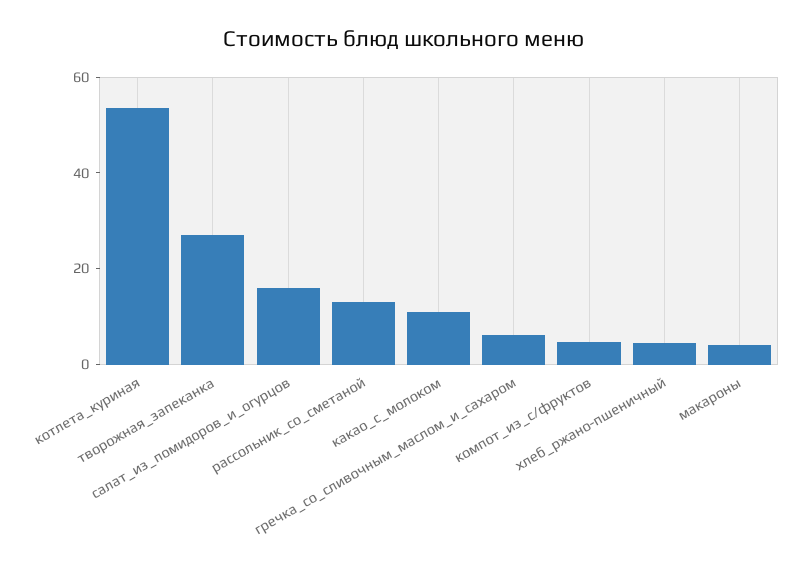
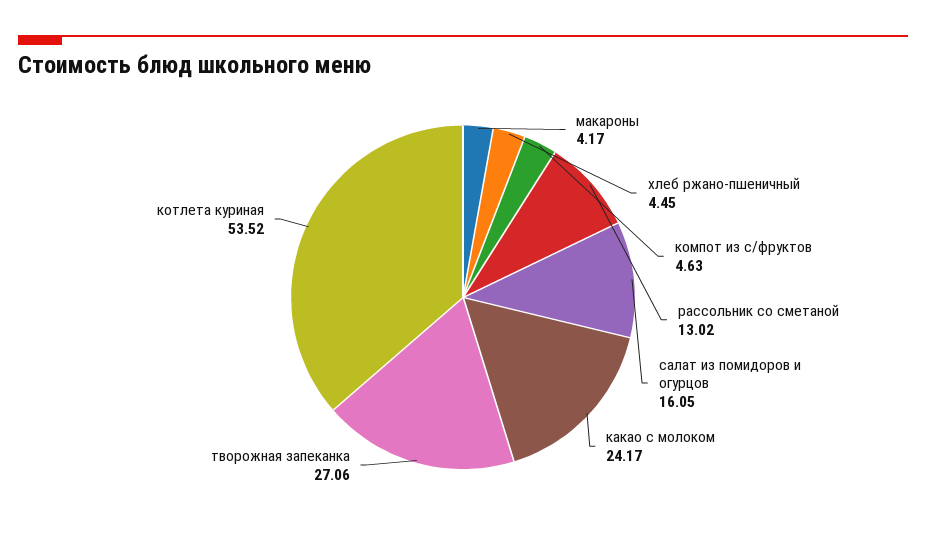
  {
    "котлета_куриная": 53.52,
    "творожная_запеканка": 27.06,
    "салат_из_помидоров_и_огурцов": 16.05,
    "рассольник_со_сметаной": 13.02,
-   "какао_с_молоком": 10,
+   "какао_с_молоком": 24.17,
-   "гречка_со_сливочным_маслом_и_сахаром": 5,
    "компот_из_с/фруктов": 4.63,
    "хлеб_ржано-пшеничный": 4.45,
    "макароны": 4.17
  }

